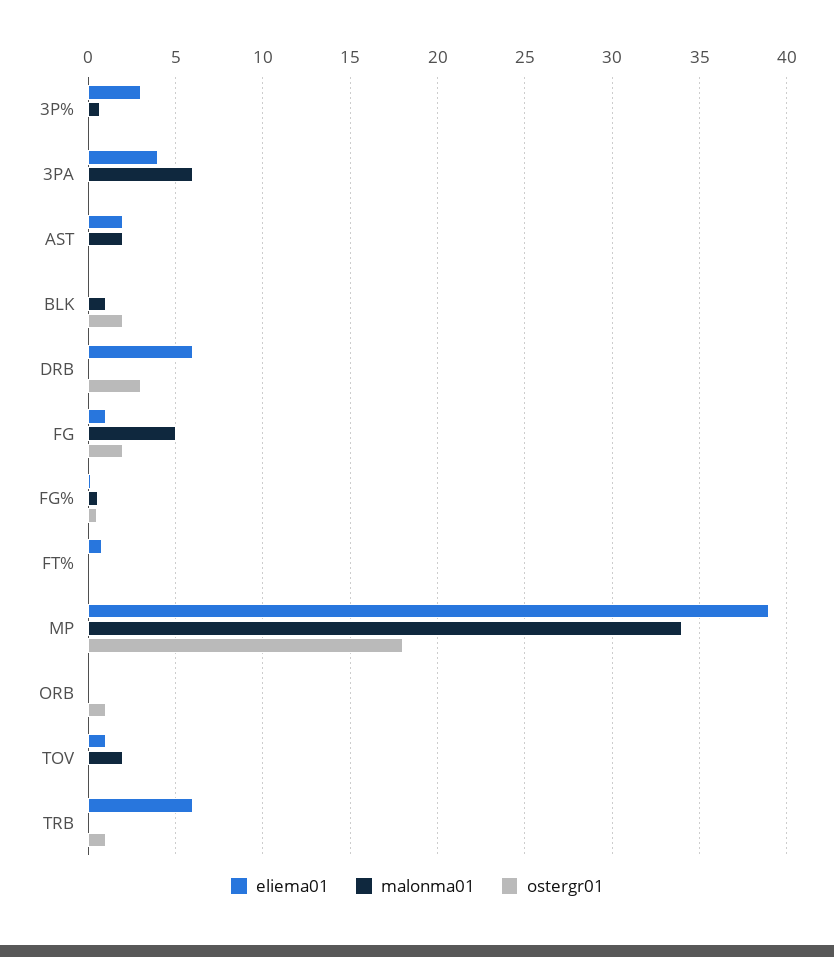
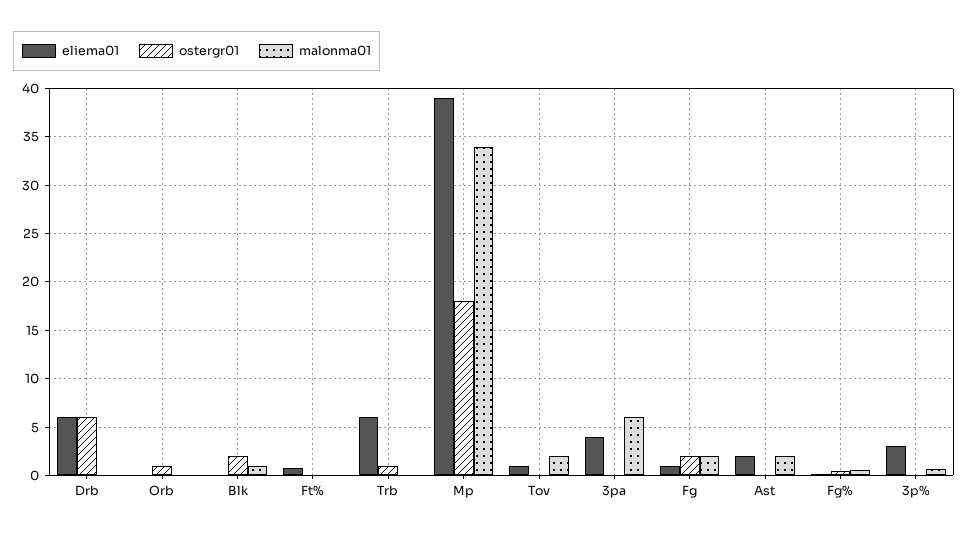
  {
    "eliema01": {
      "3P%": 3,
      "3PA": 4,
      "AST": 2,
      "BLK": 0,
      "DRB": 6,
      "FG": 1,
      "FG%": 0,
      "FT%": 1,
      "MP": 39,
      "ORB": 0,
      "TOV": 1,
      "TRB": 6
    },
    "malonma01": {
      "3P%": 0.5,
      "3PA": 6,
      "AST": 2,
      "BLK": 1,
      "DRB": 0,
-     "FG": 5,
+     "FG": 2,
      "FG%": 0.5,
      "FT%": 0,
      "MP": 34,
      "ORB": 0,
      "TOV": 2,
      "TRB": 0
    },
    "ostergr01": {
      "3P%": 0,
      "3PA": 0,
      "AST": 0,
      "BLK": 2,
-     "DRB": 3,
+     "DRB": 6,
      "FG": 2,
      "FG%": 0.5,
      "FT%": 0,
      "MP": 18,
      "ORB": 1,
      "TOV": 0,
      "TRB": 1
    }
  }

